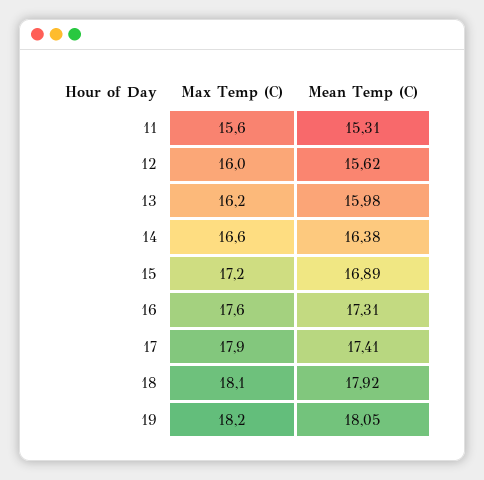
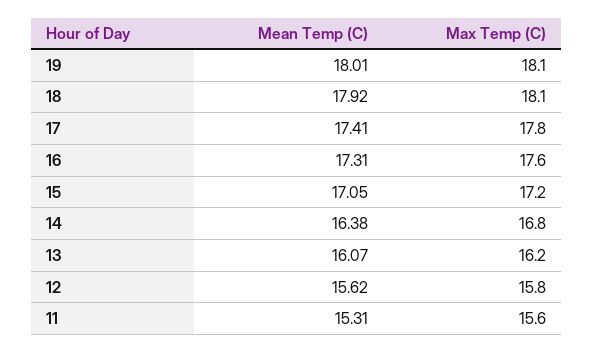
  {
    "Max Temp (C)": {
      "11": 15.6,
-     "12": 16,
+     "12": 15.8,
      "13": 16.2,
-     "14": 16.6,
+     "14": 16.8,
      "15": 17.2,
      "16": 17.6,
-     "17": 17.9,
+     "17": 17.8,
      "18": 18.1,
-     "19": 18.2
+     "19": 18.1
    },
    "Mean Temp (C)": {
      "11": 15.31,
      "12": 15.62,
-     "13": 15.98,
+     "13": 16.07,
      "14": 16.38,
-     "15": 16.89,
+     "15": 17.05,
      "16": 17.31,
      "17": 17.41,
      "18": 17.92,
-     "19": 18.05
+     "19": 18.01
    }
  }

